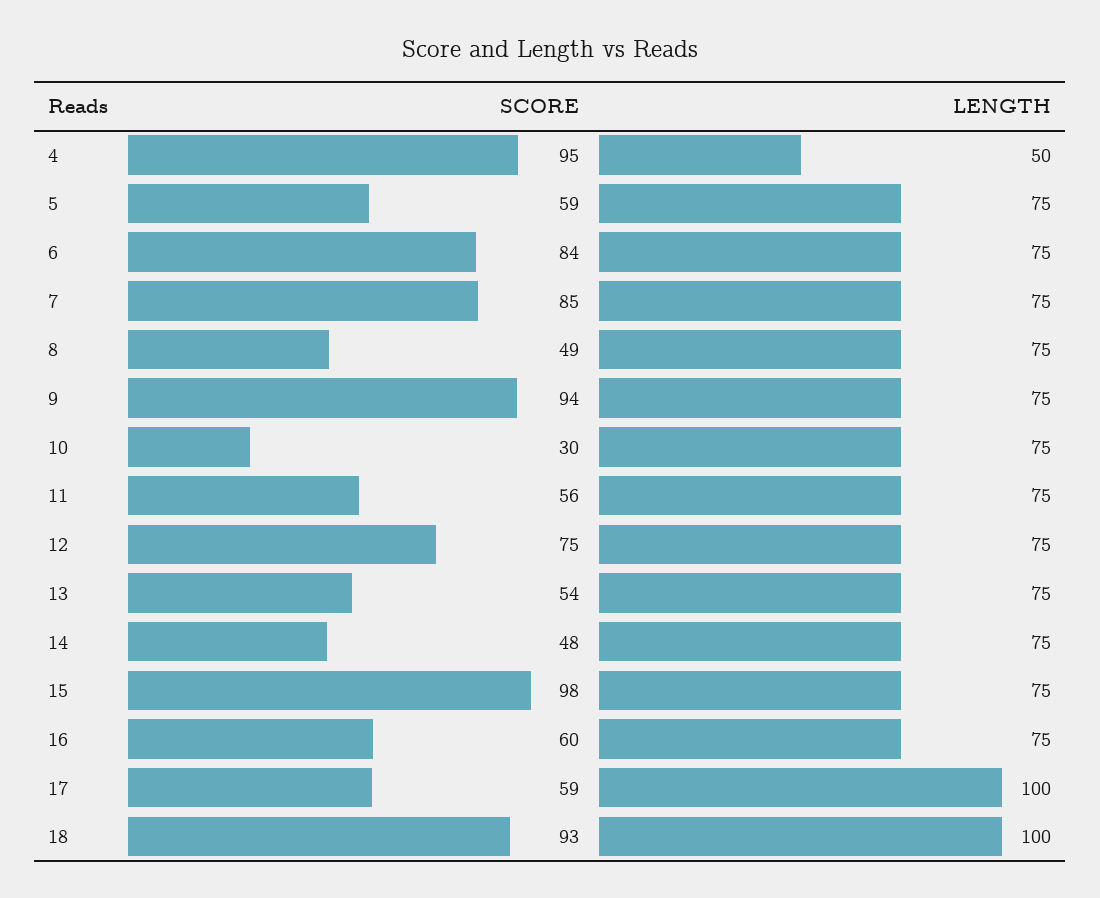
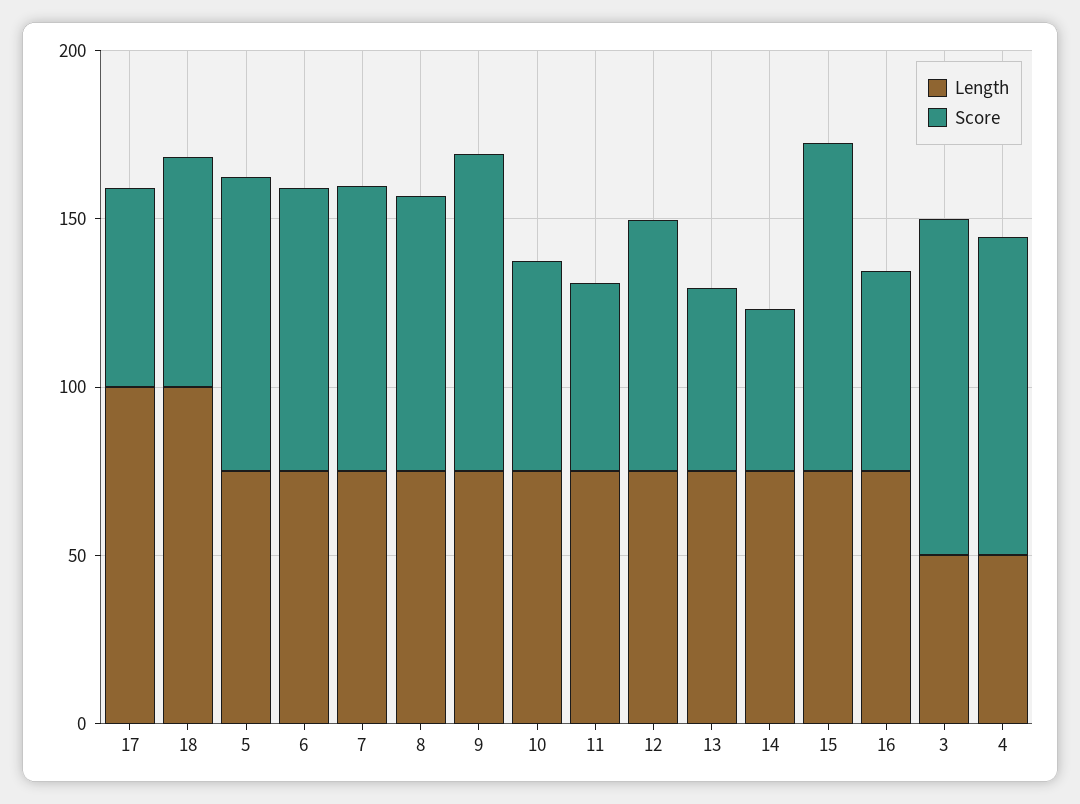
  {
    "SCORE": {
      "4": 95,
-     "5": 59,
+     "5": 90,
      "6": 84,
      "7": 85,
-     "8": 49,
+     "8": 80,
      "9": 94,
-     "10": 30,
+     "10": 60,
      "11": 56,
      "12": 75,
      "13": 54,
      "14": 48,
      "15": 98,
      "16": 60,
      "17": 59,
-     "18": 93
+     "18": 70,
+     "3": 100
    },
    "LENGTH": {
      "4": 50,
      "5": 75,
      "6": 75,
      "7": 75,
      "8": 75,
      "9": 75,
      "10": 75,
      "11": 75,
      "12": 75,
      "13": 75,
      "14": 75,
      "15": 75,
      "16": 75,
      "17": 100,
-     "18": 100
+     "18": 100,
+     "3": 50
    }
  }

